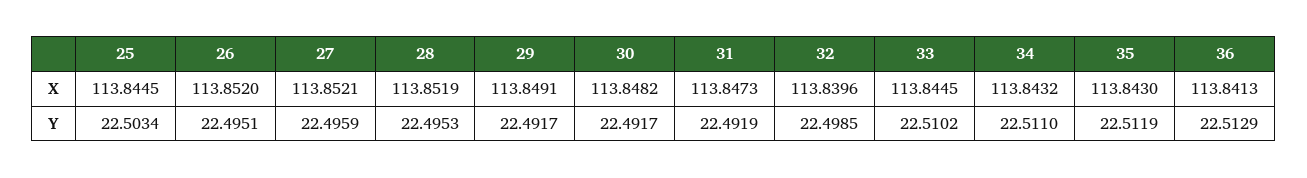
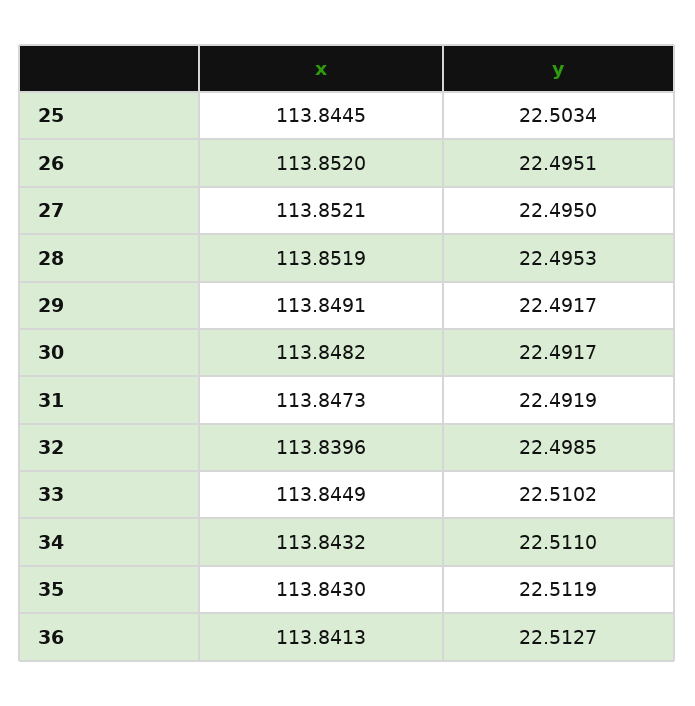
  {
    "25": {
      "X": 113.8445,
      "Y": 22.5034
    },
    "26": {
      "X": 113.852,
      "Y": 22.4951
    },
    "27": {
      "X": 113.8521,
-     "Y": 22.4959
+     "Y": 22.495
    },
    "28": {
      "X": 113.8519,
      "Y": 22.4953
    },
    "29": {
      "X": 113.8491,
      "Y": 22.4917
    },
    "30": {
      "X": 113.8482,
      "Y": 22.4917
    },
    "31": {
      "X": 113.8473,
      "Y": 22.4919
    },
    "32": {
      "X": 113.8396,
      "Y": 22.4985
    },
    "33": {
-     "X": 113.8445,
+     "X": 113.8449,
      "Y": 22.5102
    },
    "34": {
      "X": 113.8432,
      "Y": 22.511
    },
    "35": {
      "X": 113.843,
      "Y": 22.5119
    },
    "36": {
      "X": 113.8413,
-     "Y": 22.5129
+     "Y": 22.5127
    }
  }

